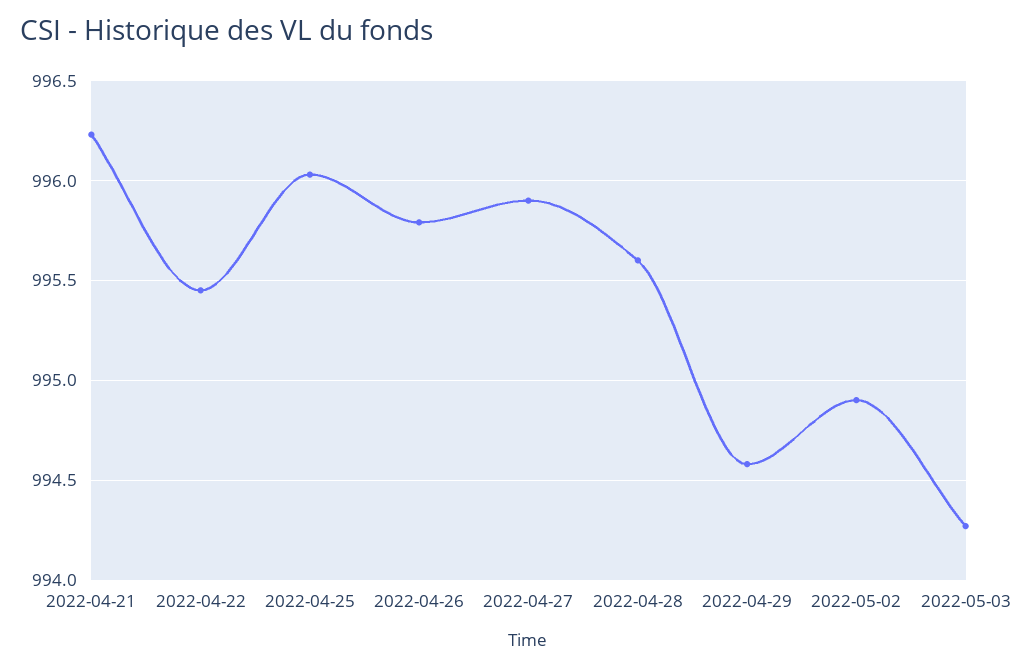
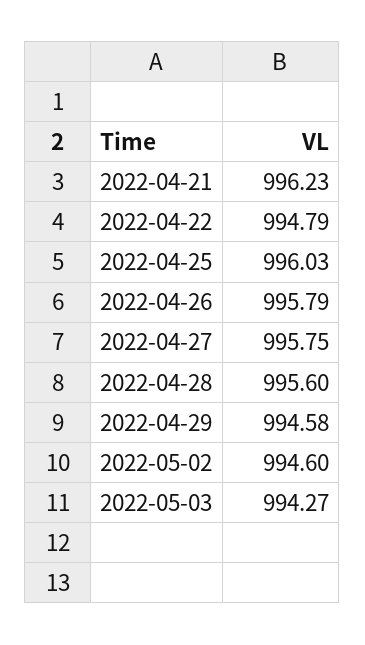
  {
    "2022-04-21": 996.23,
-   "2022-04-22": 995.45,
+   "2022-04-22": 994.79,
    "2022-04-25": 996.03,
    "2022-04-26": 995.79,
-   "2022-04-27": 995.9,
+   "2022-04-27": 995.75,
    "2022-04-28": 995.6,
    "2022-04-29": 994.58,
-   "2022-05-02": 994.9,
+   "2022-05-02": 994.6,
    "2022-05-03": 994.27
  }

